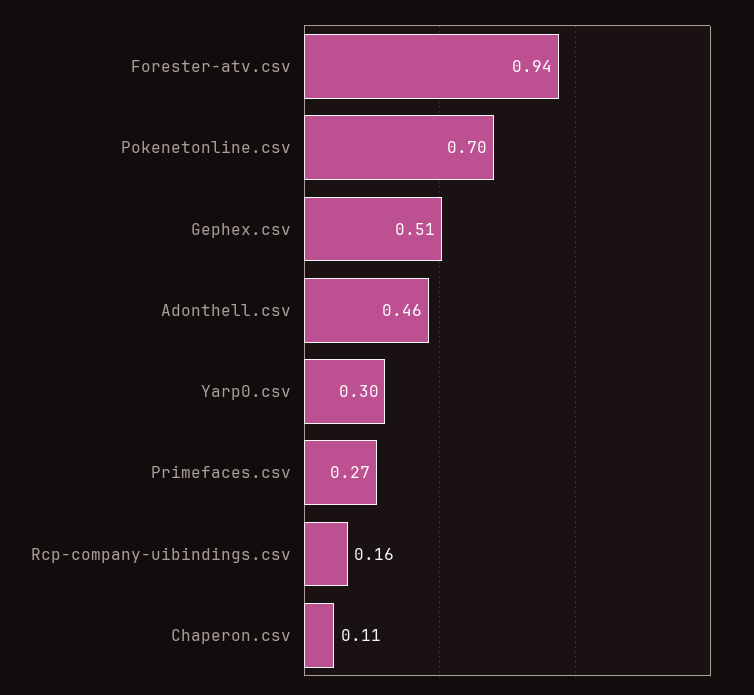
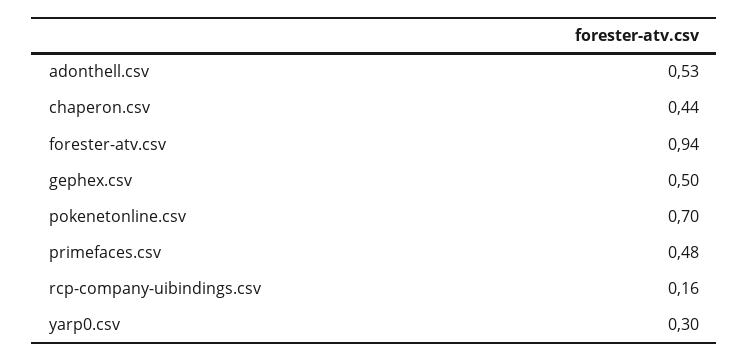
  {
    "Forester-atv.csv": 0.94,
    "Pokenetonline.csv": 0.7,
-   "Gephex.csv": 0.51,
+   "Gephex.csv": 0.5,
-   "Adonthell.csv": 0.46,
+   "Adonthell.csv": 0.53,
    "Yarp0.csv": 0.3,
-   "Primefaces.csv": 0.27,
+   "Primefaces.csv": 0.48,
    "Rcp-company-uibindings.csv": 0.16,
-   "Chaperon.csv": 0.11
+   "Chaperon.csv": 0.44
  }

